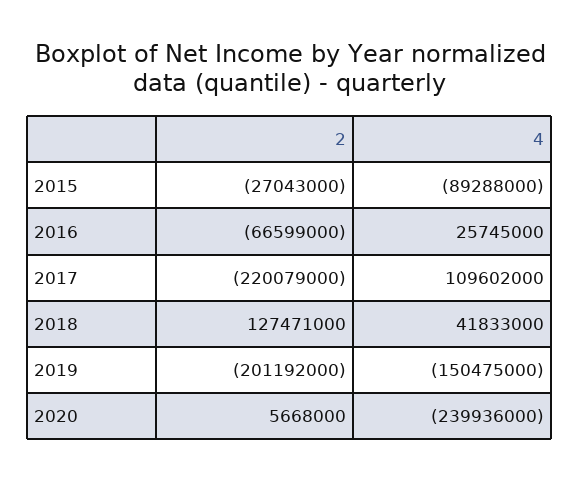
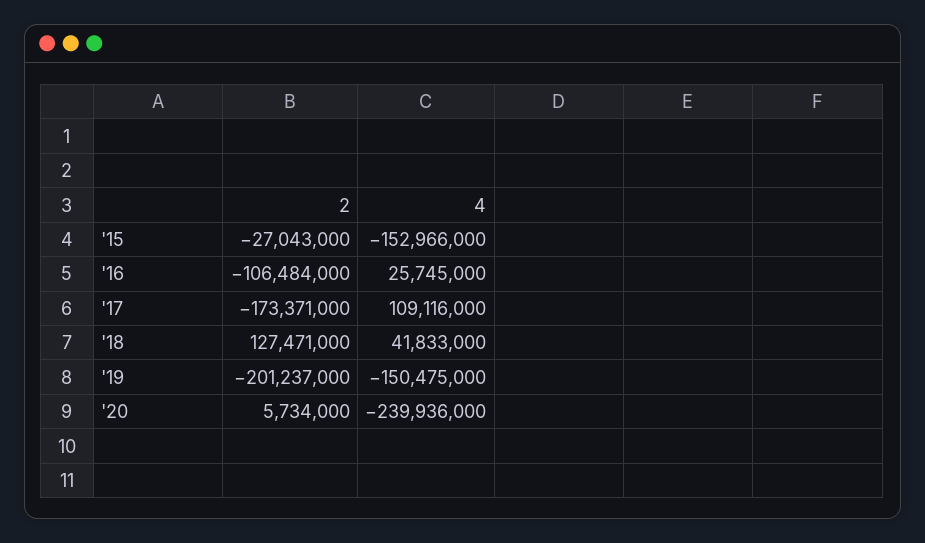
  {
    "2": {
      "2015": -27043000,
-     "2016": -66599000,
+     "2016": -106484000,
-     "2017": -220079000,
+     "2017": -173371000,
      "2018": 127471000,
-     "2019": -201192000,
+     "2019": -201237000,
-     "2020": 5668000
+     "2020": 5734000
    },
    "4": {
-     "2015": -89288000,
+     "2015": -152966000,
      "2016": 25745000,
-     "2017": 109602000,
+     "2017": 109116000,
      "2018": 41833000,
      "2019": -150475000,
      "2020": -239936000
    }
  }

